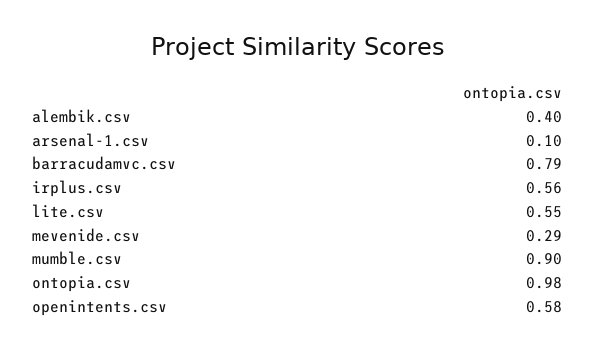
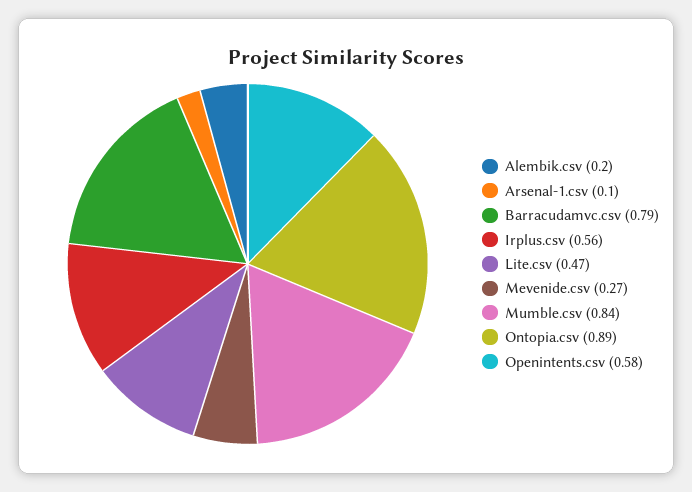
  {
-   "alembik.csv": 0.4,
+   "alembik.csv": 0.2,
    "arsenal-1.csv": 0.1,
    "barracudamvc.csv": 0.79,
    "irplus.csv": 0.56,
-   "lite.csv": 0.55,
+   "lite.csv": 0.47,
-   "mevenide.csv": 0.29,
+   "mevenide.csv": 0.27,
-   "mumble.csv": 0.9,
+   "mumble.csv": 0.84,
-   "ontopia.csv": 0.98,
+   "ontopia.csv": 0.89,
    "openintents.csv": 0.58
  }

